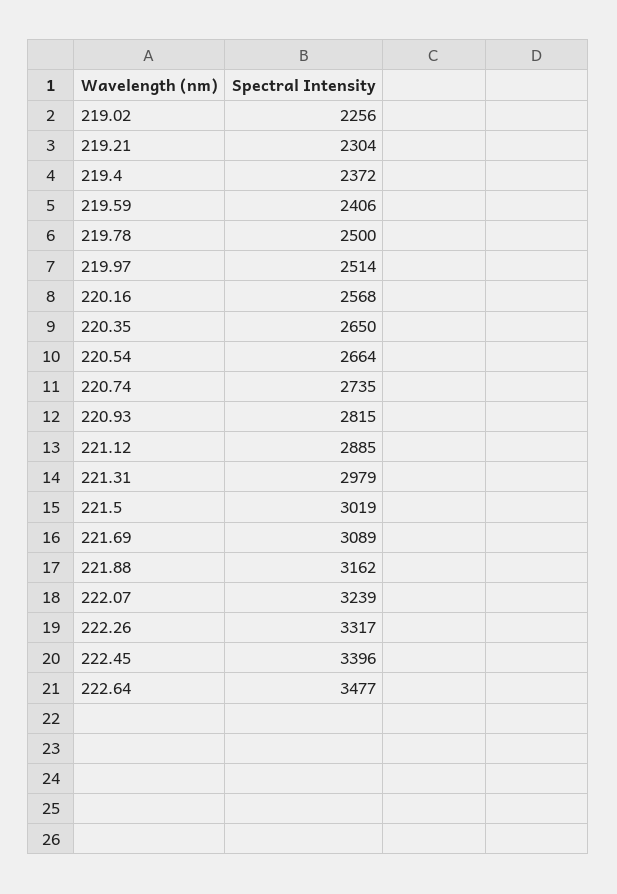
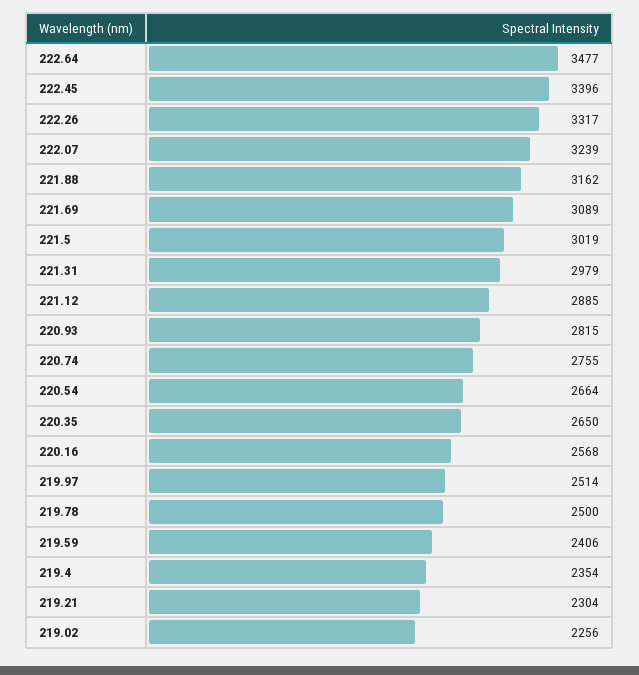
  {
    "219.02": 2256,
    "219.21": 2304,
-   "219.4": 2372,
+   "219.4": 2354,
    "219.59": 2406,
    "219.78": 2500,
    "219.97": 2514,
    "220.16": 2568,
    "220.35": 2650,
    "220.54": 2664,
-   "220.74": 2735,
+   "220.74": 2755,
    "220.93": 2815,
    "221.12": 2885,
    "221.31": 2979,
    "221.5": 3019,
    "221.69": 3089,
    "221.88": 3162,
    "222.07": 3239,
    "222.26": 3317,
    "222.45": 3396,
    "222.64": 3477
  }

